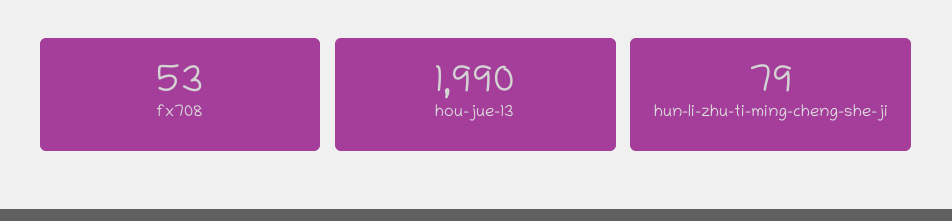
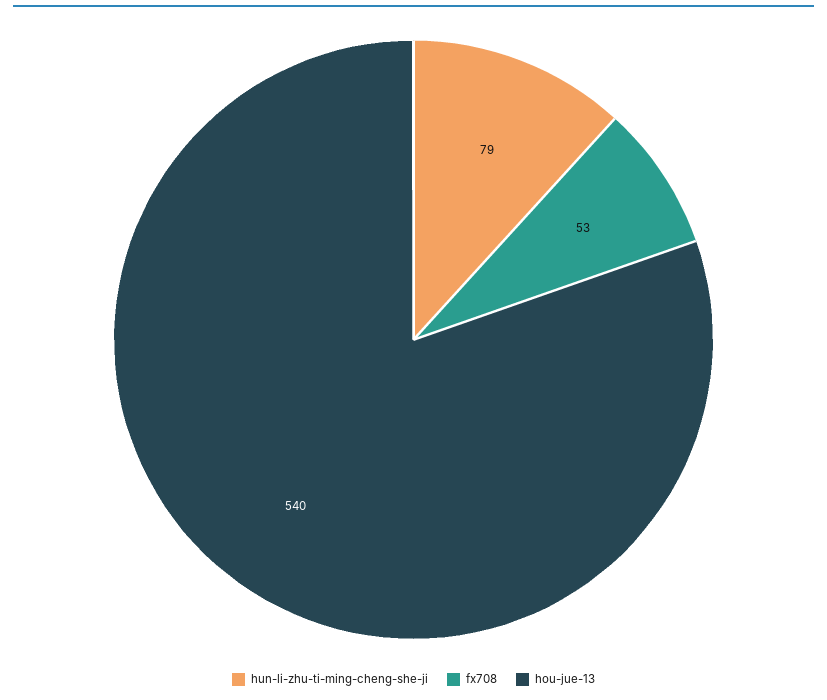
  {
    "fx708": 53,
-   "hou-jue-13": 1990,
+   "hou-jue-13": 540,
    "hun-li-zhu-ti-ming-cheng-she-ji": 79
  }

